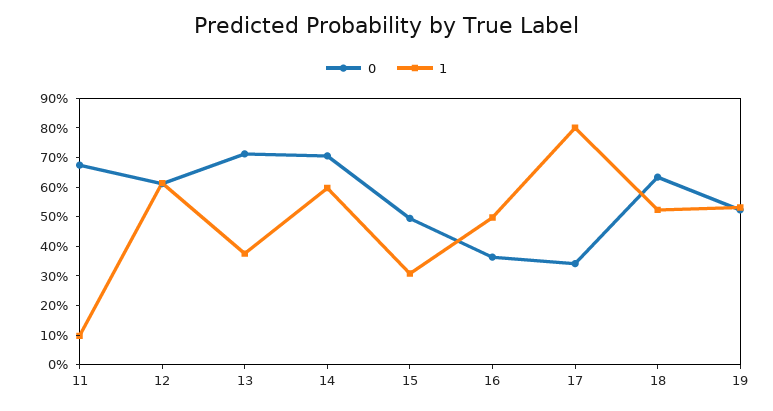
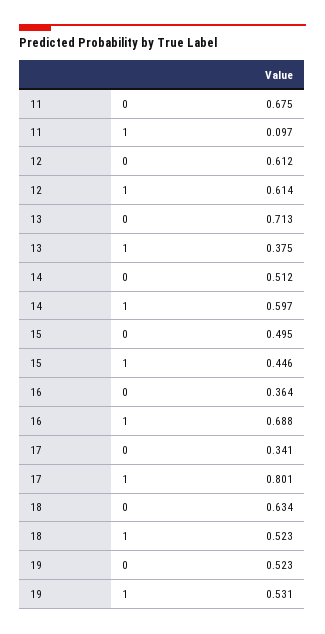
  {
    "0": {
      "11": 0.675,
      "12": 0.612,
      "13": 0.713,
-     "14": 0.7,
+     "14": 0.512,
      "15": 0.495,
      "16": 0.364,
      "17": 0.341,
      "18": 0.634,
      "19": 0.523
    },
    "1": {
      "11": 0.097,
      "12": 0.614,
      "13": 0.375,
      "14": 0.597,
-     "15": 0.3,
+     "15": 0.446,
-     "16": 0.5,
+     "16": 0.688,
      "17": 0.801,
      "18": 0.523,
      "19": 0.531
    }
  }

